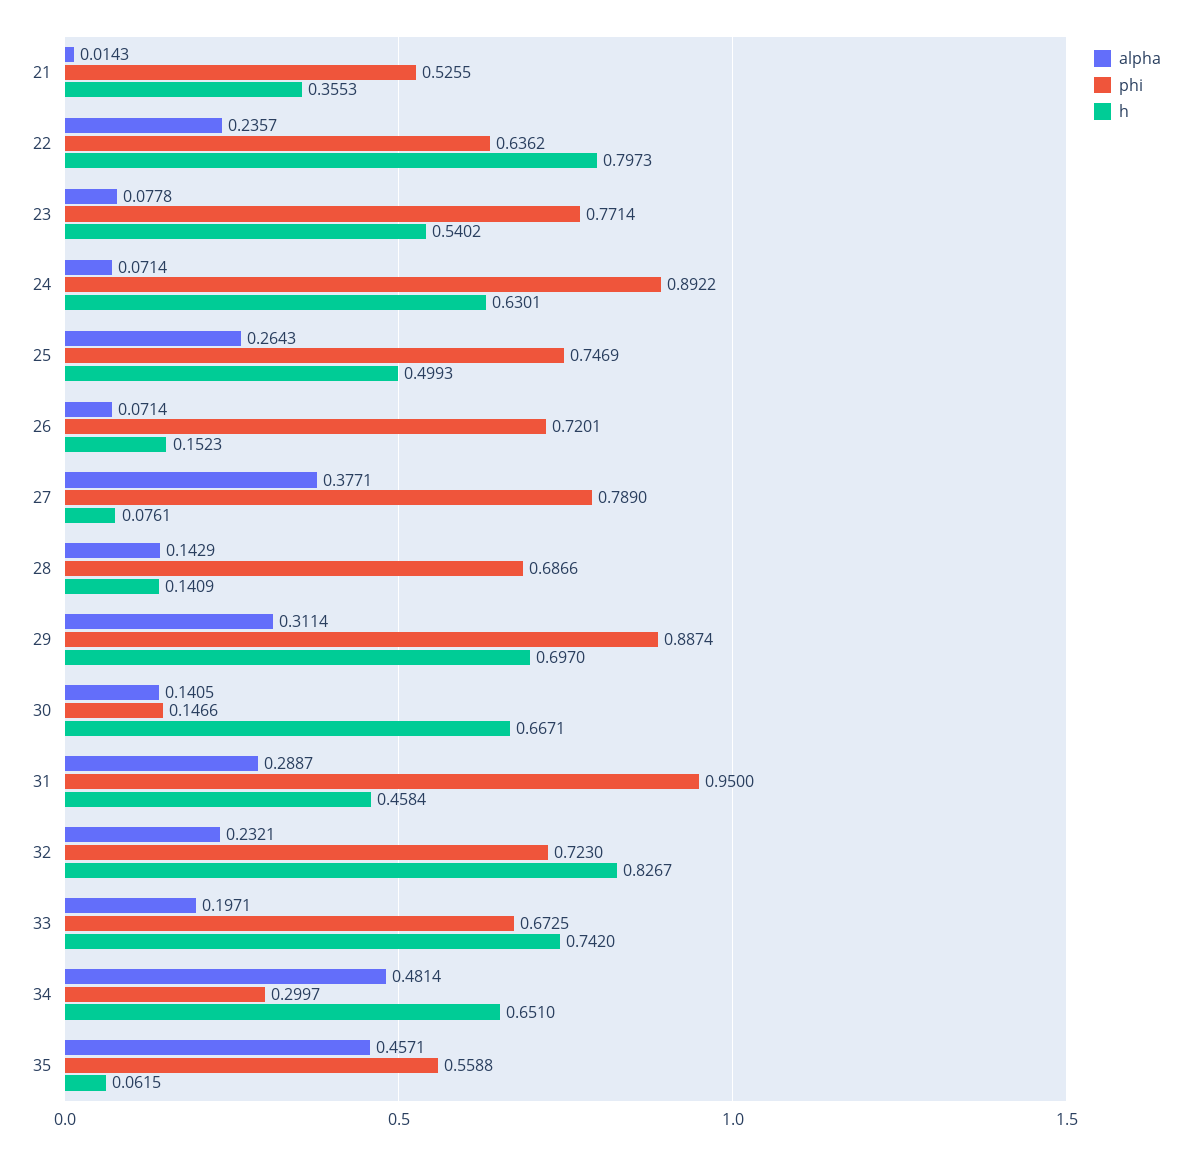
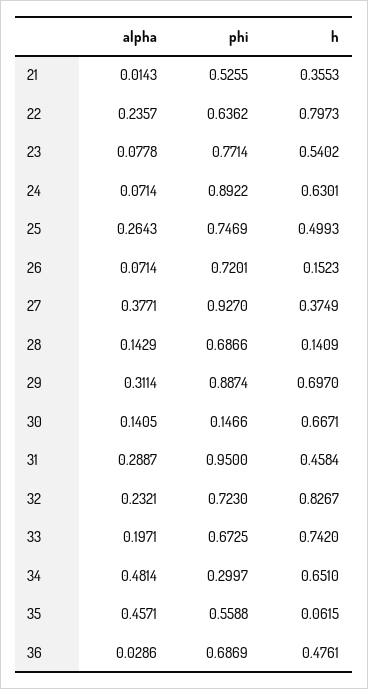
  {
    "alpha": {
      "21": 0.0143,
      "22": 0.2357,
      "23": 0.0778,
      "24": 0.0714,
      "25": 0.2643,
      "26": 0.0714,
      "27": 0.3771,
      "28": 0.1429,
      "29": 0.3114,
      "30": 0.1405,
      "31": 0.2887,
      "32": 0.2321,
      "33": 0.1971,
      "34": 0.4814,
-     "35": 0.4571
+     "35": 0.4571,
+     "36": 0.0286
    },
    "phi": {
      "21": 0.5255,
      "22": 0.6362,
      "23": 0.7714,
      "24": 0.8922,
      "25": 0.7469,
      "26": 0.7201,
-     "27": 0.789,
+     "27": 0.927,
      "28": 0.6866,
      "29": 0.8874,
      "30": 0.1466,
      "31": 0.95,
      "32": 0.723,
      "33": 0.6725,
      "34": 0.2997,
-     "35": 0.5588
+     "35": 0.5588,
+     "36": 0.6869
    },
    "h": {
      "21": 0.3553,
      "22": 0.7973,
      "23": 0.5402,
      "24": 0.6301,
      "25": 0.4993,
      "26": 0.1523,
-     "27": 0.0761,
+     "27": 0.3749,
      "28": 0.1409,
      "29": 0.697,
      "30": 0.6671,
      "31": 0.4584,
      "32": 0.8267,
      "33": 0.742,
      "34": 0.651,
-     "35": 0.0615
+     "35": 0.0615,
+     "36": 0.4761
    }
  }

